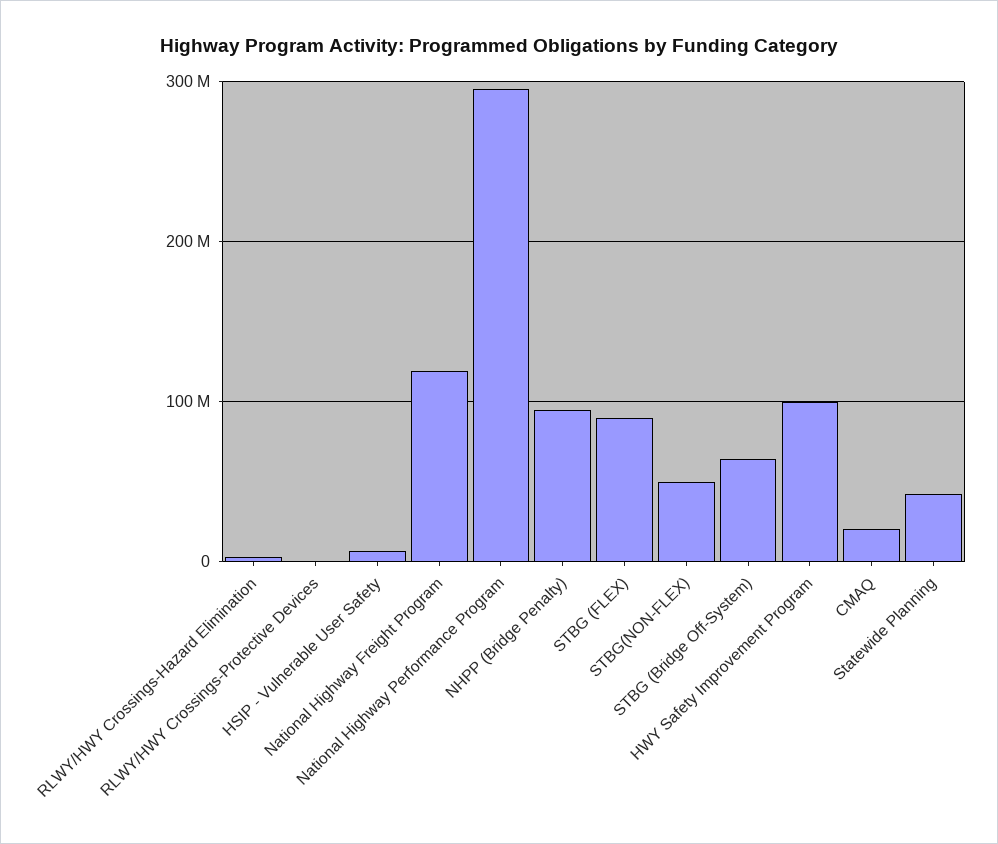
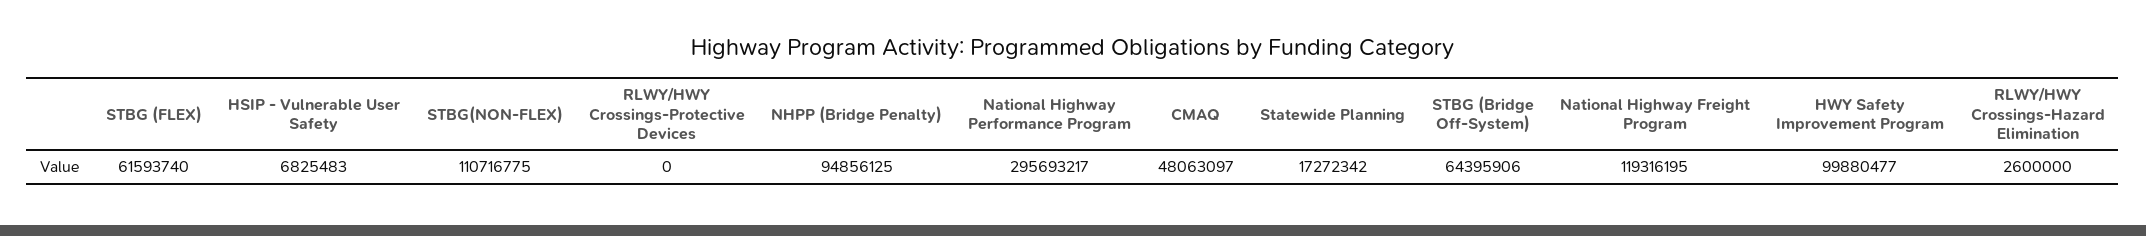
  {
    "RLWY/HWY Crossings-Hazard Elimination": 2600000,
    "RLWY/HWY Crossings-Protective Devices": 0,
    "HSIP - Vulnerable User Safety": 6825483,
    "National Highway Freight Program": 119316195,
    "National Highway Performance Program": 295693217,
    "NHPP (Bridge Penalty)": 94856125,
-   "STBG (FLEX)": 90000000,
+   "STBG (FLEX)": 61593740,
-   "STBG(NON-FLEX)": 50000000,
+   "STBG(NON-FLEX)": 110716775,
    "STBG (Bridge Off-System)": 64395906,
    "HWY Safety Improvement Program": 99880477,
-   "CMAQ": 20000000,
+   "CMAQ": 48063097,
-   "Statewide Planning": 40000000
+   "Statewide Planning": 17272342
  }

